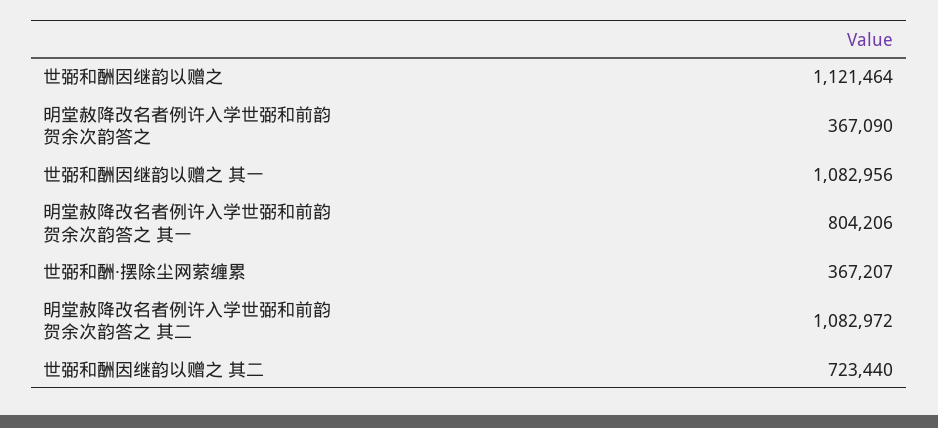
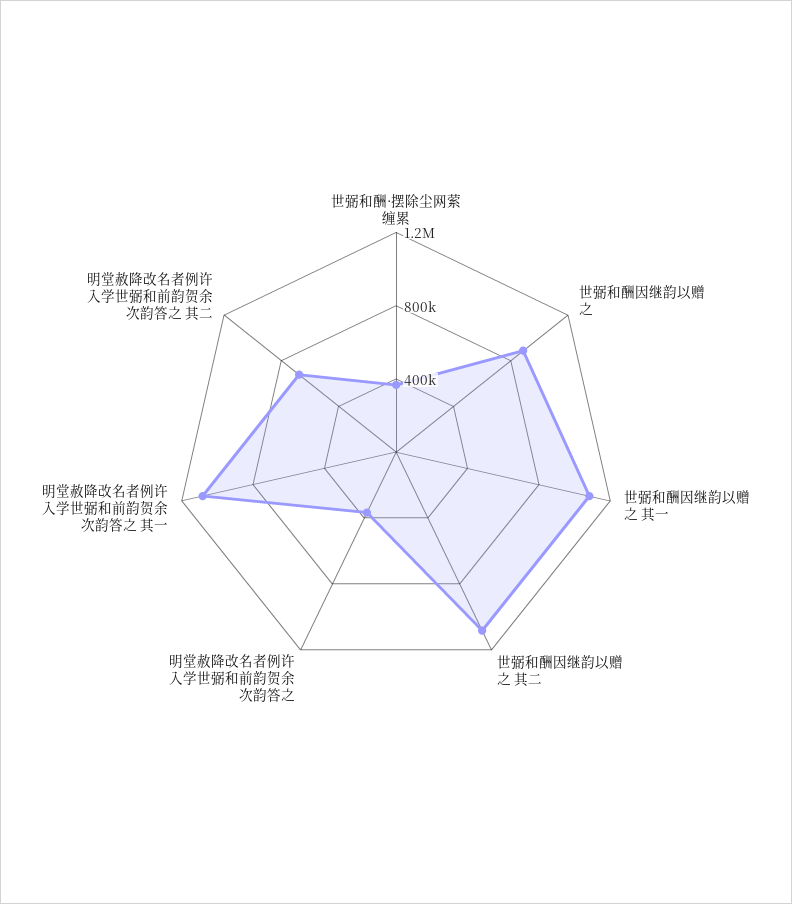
  {
-   "世弼和酬因继韵以赠之": 1121464,
+   "世弼和酬因继韵以赠之": 900000,
    "明堂赦降改名者例许入学世弼和前韵贺余次韵答之": 367090,
    "世弼和酬因继韵以赠之 其一": 1082956,
-   "明堂赦降改名者例许入学世弼和前韵贺余次韵答之 其一": 804206,
+   "明堂赦降改名者例许入学世弼和前韵贺余次韵答之 其一": 1100000,
    "世弼和酬·摆除尘网萦缠累": 367207,
-   "明堂赦降改名者例许入学世弼和前韵贺余次韵答之 其二": 1082972,
+   "明堂赦降改名者例许入学世弼和前韵贺余次韵答之 其二": 700000,
-   "世弼和酬因继韵以赠之 其二": 723440
+   "世弼和酬因继韵以赠之 其二": 1100000
  }

